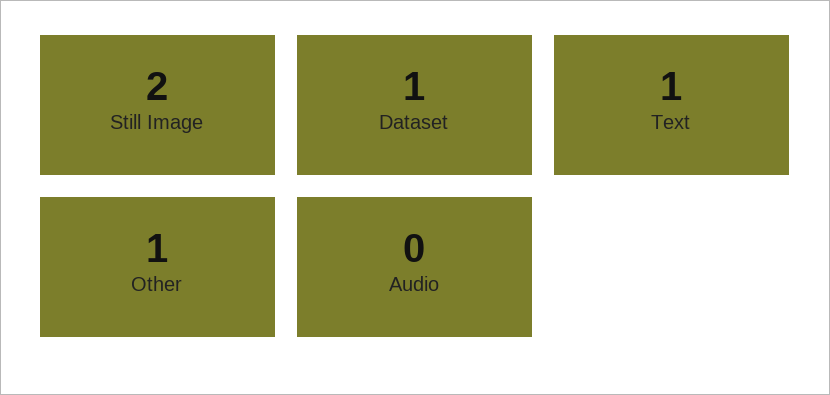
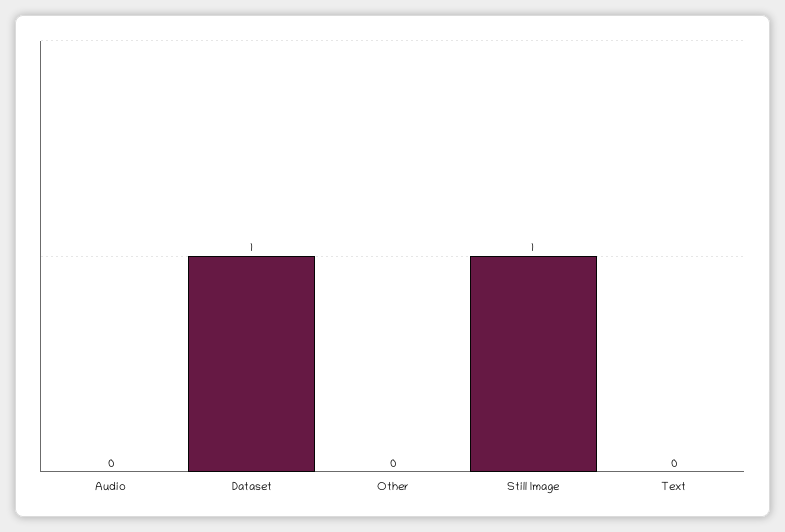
  {
-   "Still Image": 2,
+   "Still Image": 1,
    "Dataset": 1,
-   "Text": 1,
+   "Text": 0,
-   "Other": 1,
+   "Other": 0,
    "Audio": 0
  }

